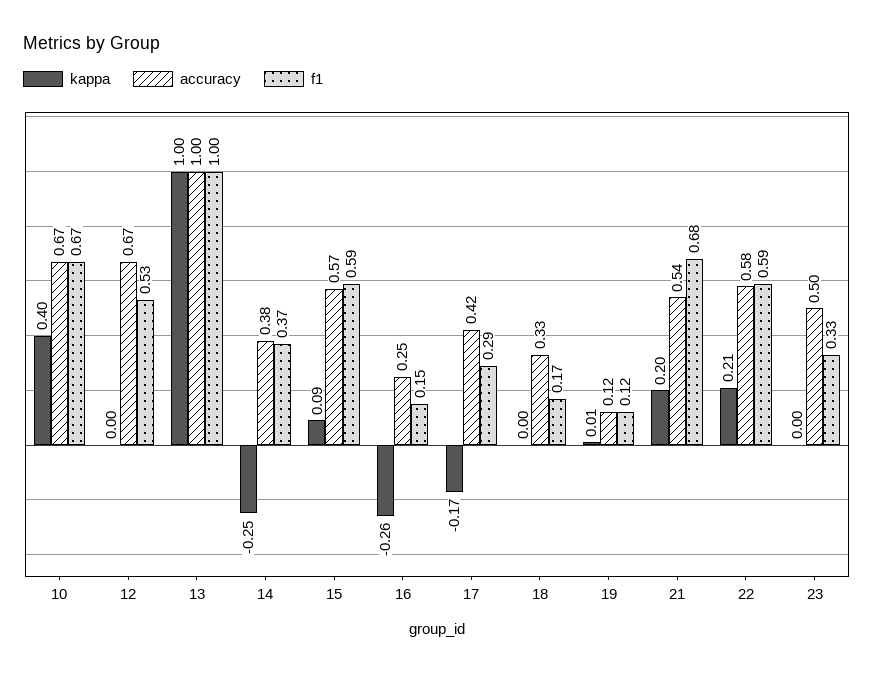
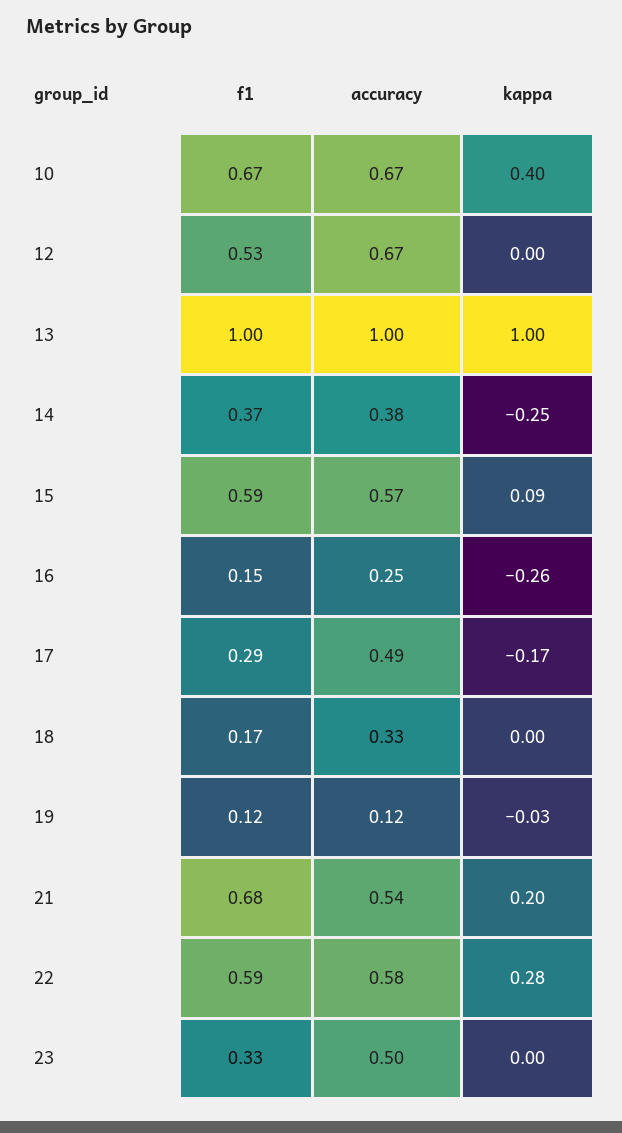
  {
    "kappa": {
      "10": 0.4,
      "12": 0,
      "13": 1,
      "14": -0.25,
      "15": 0.09,
      "16": -0.26,
      "17": -0.17,
      "18": 0,
-     "19": 0.01,
+     "19": -0.03,
      "21": 0.2,
-     "22": 0.21,
+     "22": 0.28,
      "23": 0
    },
    "accuracy": {
      "10": 0.67,
      "12": 0.67,
      "13": 1,
      "14": 0.38,
      "15": 0.57,
      "16": 0.25,
-     "17": 0.42,
+     "17": 0.49,
      "18": 0.33,
      "19": 0.12,
      "21": 0.54,
      "22": 0.58,
      "23": 0.5
    },
    "f1": {
      "10": 0.67,
      "12": 0.53,
      "13": 1,
      "14": 0.37,
      "15": 0.59,
      "16": 0.15,
      "17": 0.29,
      "18": 0.17,
      "19": 0.12,
      "21": 0.68,
      "22": 0.59,
      "23": 0.33
    }
  }

